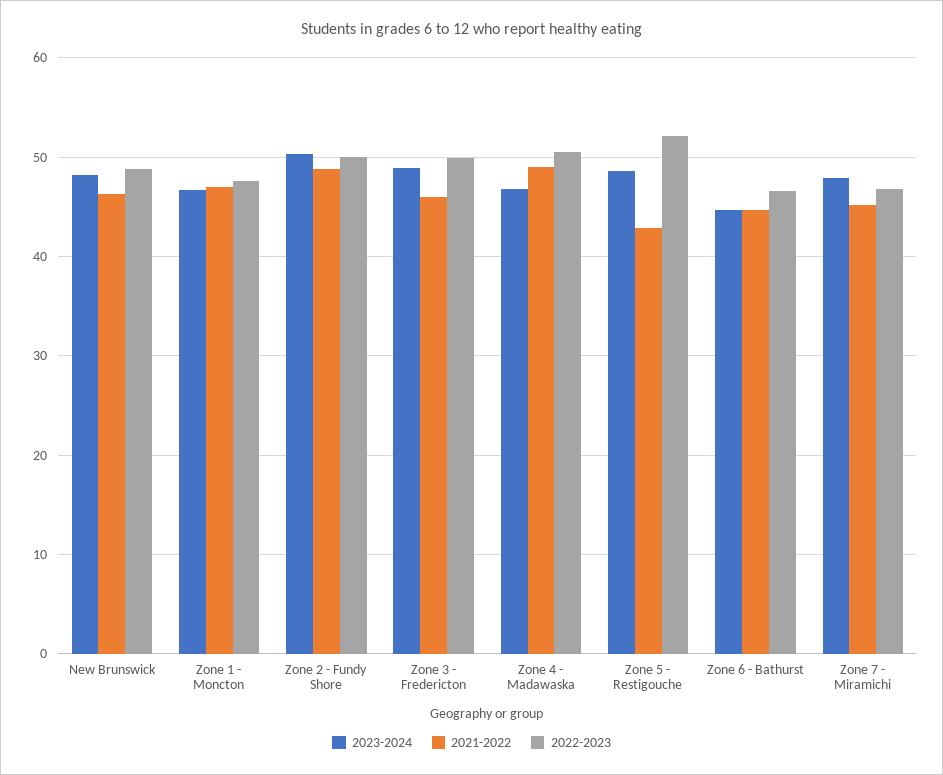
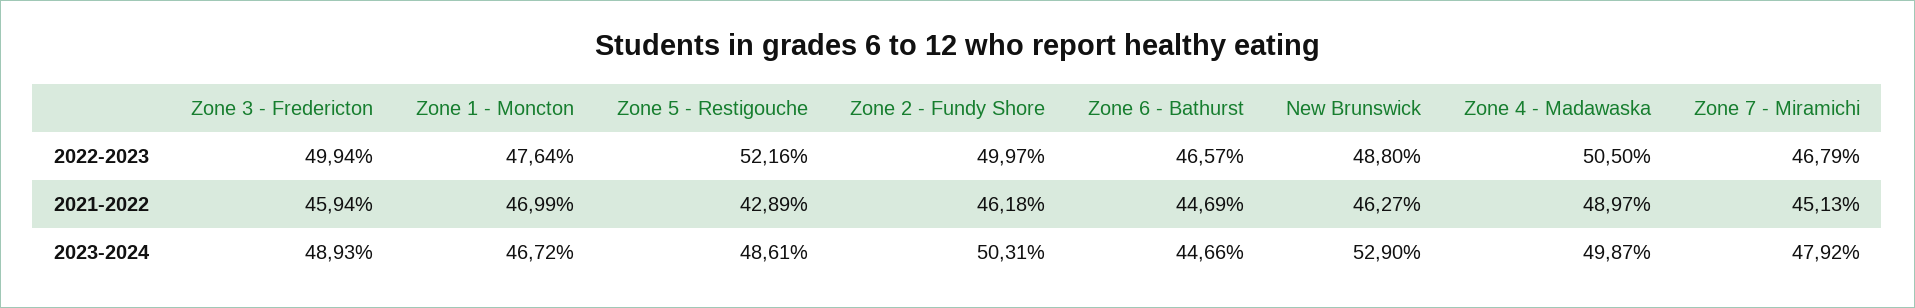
  {
    "2023-2024": {
-     "New Brunswick": 48,
+     "New Brunswick": 52.9,
      "Zone 1 - Moncton": 46.72,
      "Zone 2 - Fundy Shore": 50.31,
      "Zone 3 - Fredericton": 48.93,
-     "Zone 4 - Madawaska": 47,
+     "Zone 4 - Madawaska": 49.87,
      "Zone 5 - Restigouche": 48.61,
      "Zone 6 - Bathurst": 44.66,
      "Zone 7 - Miramichi": 47.92
    },
    "2021-2022": {
      "New Brunswick": 46.27,
      "Zone 1 - Moncton": 46.99,
-     "Zone 2 - Fundy Shore": 49,
+     "Zone 2 - Fundy Shore": 46.18,
      "Zone 3 - Fredericton": 45.94,
      "Zone 4 - Madawaska": 48.97,
      "Zone 5 - Restigouche": 42.89,
      "Zone 6 - Bathurst": 44.69,
      "Zone 7 - Miramichi": 45.13
    },
    "2022-2023": {
      "New Brunswick": 48.8,
      "Zone 1 - Moncton": 47.64,
      "Zone 2 - Fundy Shore": 49.97,
      "Zone 3 - Fredericton": 49.94,
      "Zone 4 - Madawaska": 50.5,
      "Zone 5 - Restigouche": 52.16,
      "Zone 6 - Bathurst": 46.57,
      "Zone 7 - Miramichi": 46.79
    }
  }

